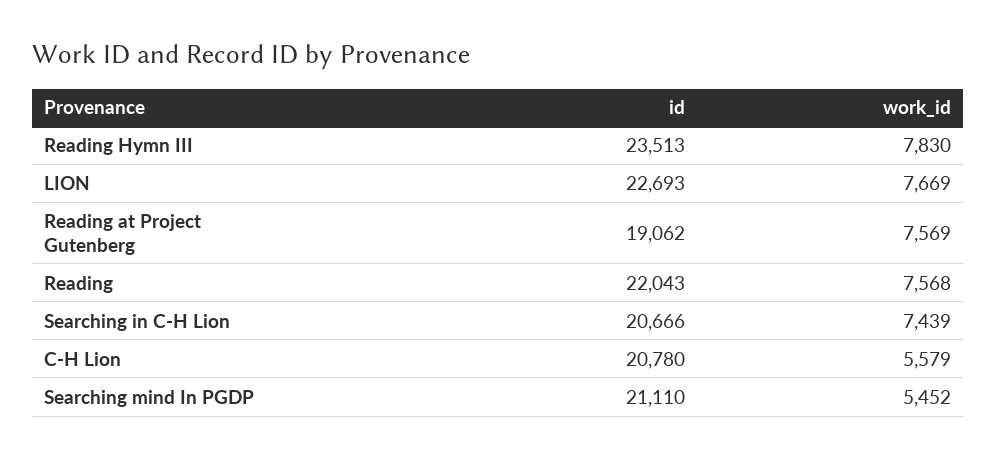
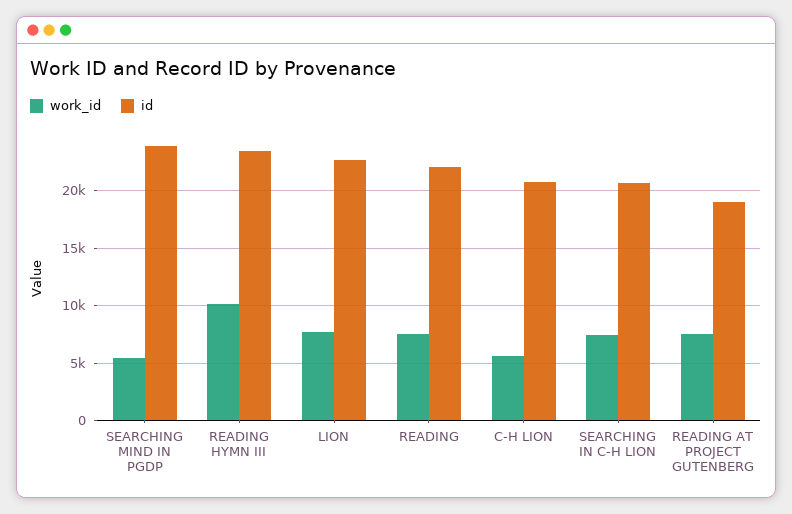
  {
    "id": {
      "Reading Hymn III": 23513,
      "LION": 22693,
      "Reading at Project Gutenberg": 19062,
      "Reading": 22043,
      "Searching in C-H Lion": 20666,
      "C-H Lion": 20780,
-     "Searching mind In PGDP": 21110
+     "Searching mind In PGDP": 24000
    },
    "work_id": {
-     "Reading Hymn III": 7830,
+     "Reading Hymn III": 10000,
      "LION": 7669,
      "Reading at Project Gutenberg": 7569,
      "Reading": 7568,
      "Searching in C-H Lion": 7439,
      "C-H Lion": 5579,
      "Searching mind In PGDP": 5452
    }
  }

